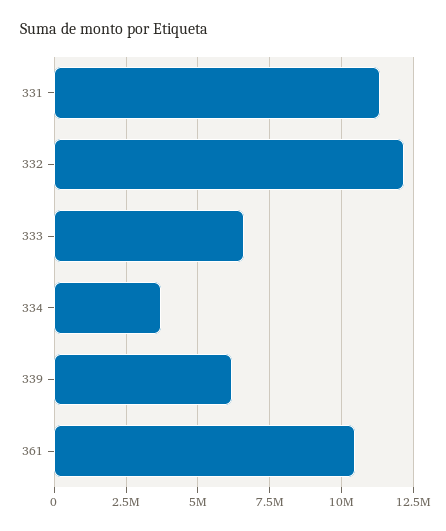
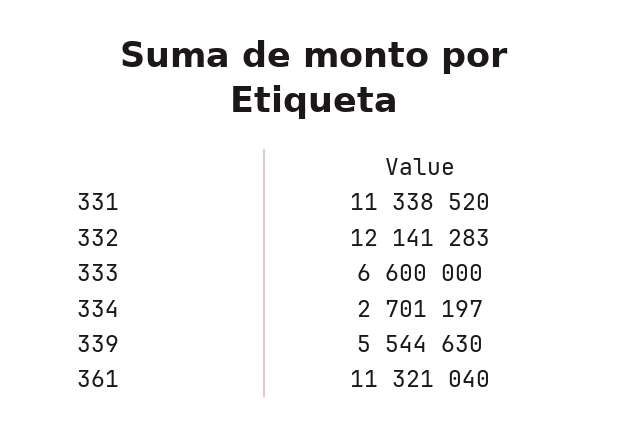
  {
    "331": 11338520,
    "332": 12141283,
    "333": 6600000,
-   "334": 3750000,
+   "334": 2701197,
-   "339": 6250000,
+   "339": 5544630,
-   "361": 10500000
+   "361": 11321040
  }

